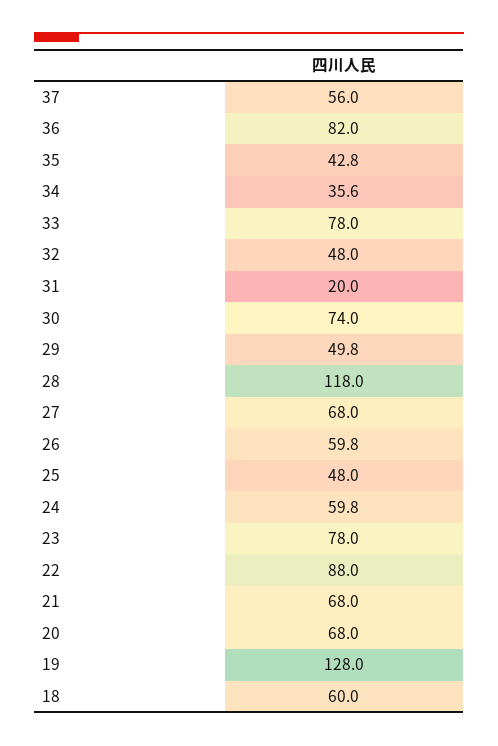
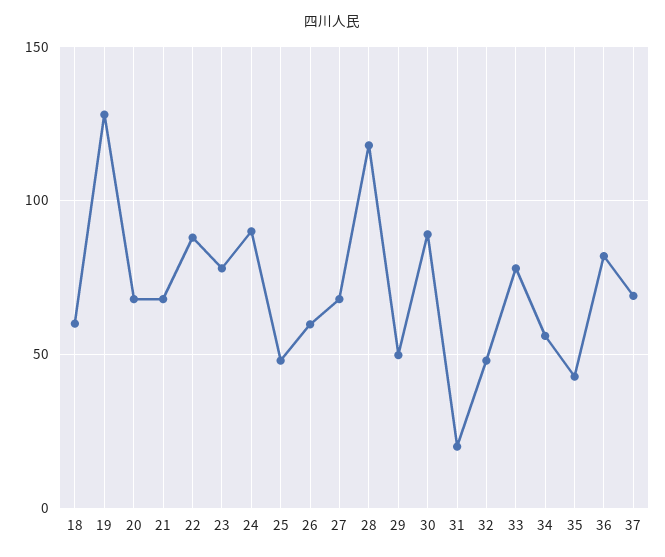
  {
-   "37": 56,
+   "37": 70,
    "36": 82,
    "35": 42.8,
-   "34": 35.6,
+   "34": 55,
    "33": 78,
    "32": 48,
    "31": 20,
-   "30": 74,
+   "30": 90,
    "29": 49.8,
    "28": 118,
    "27": 68,
    "26": 59.8,
    "25": 48,
-   "24": 59.8,
+   "24": 90,
    "23": 78,
    "22": 88,
    "21": 68,
    "20": 68,
    "19": 128,
    "18": 60
  }

